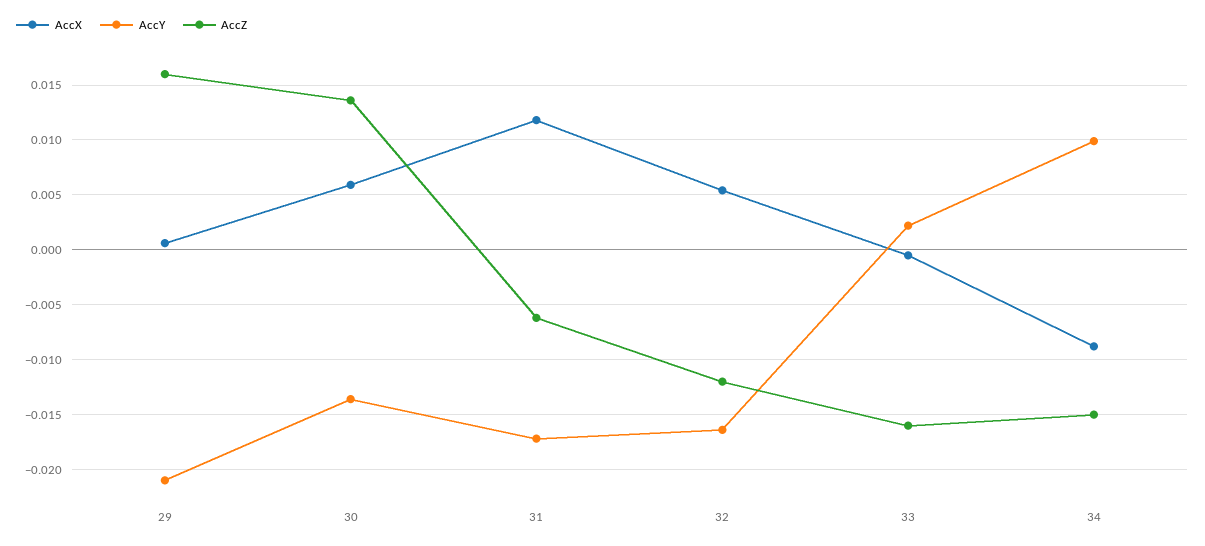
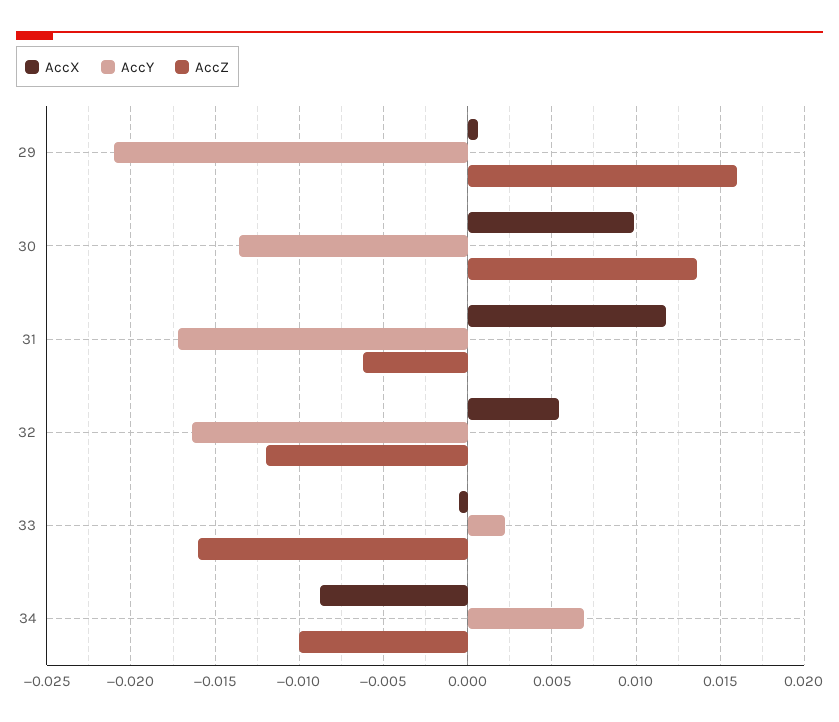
  {
    "AccX": {
      "29": 0.0005,
-     "30": 0.006,
+     "30": 0.01,
      "31": 0.012,
      "32": 0.0055,
      "33": -0.0005,
      "34": -0.009
    },
    "AccY": {
      "29": -0.021,
      "30": -0.0135,
      "31": -0.017,
      "32": -0.0165,
      "33": 0.002,
-     "34": 0.01
+     "34": 0.007
    },
    "AccZ": {
      "29": 0.016,
      "30": 0.0135,
      "31": -0.006,
      "32": -0.012,
      "33": -0.016,
-     "34": -0.015
+     "34": -0.01
    }
  }

